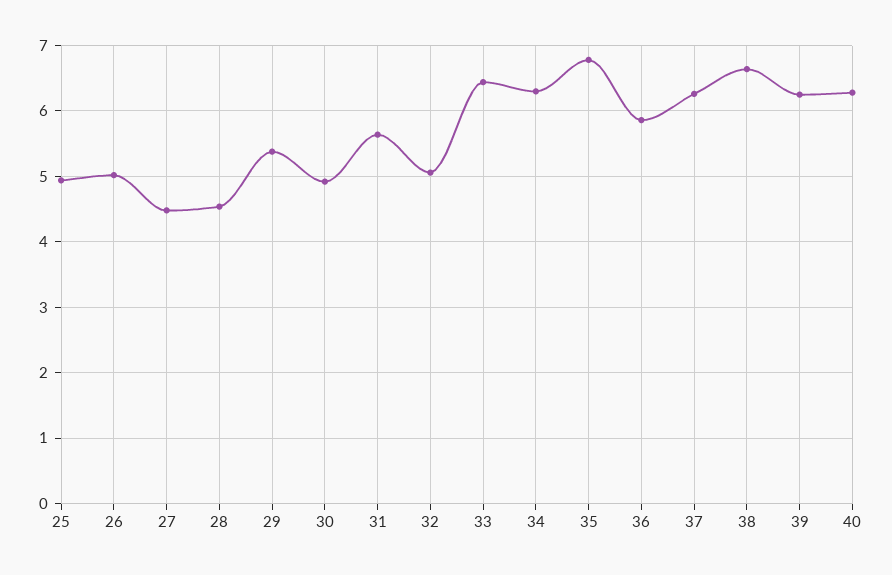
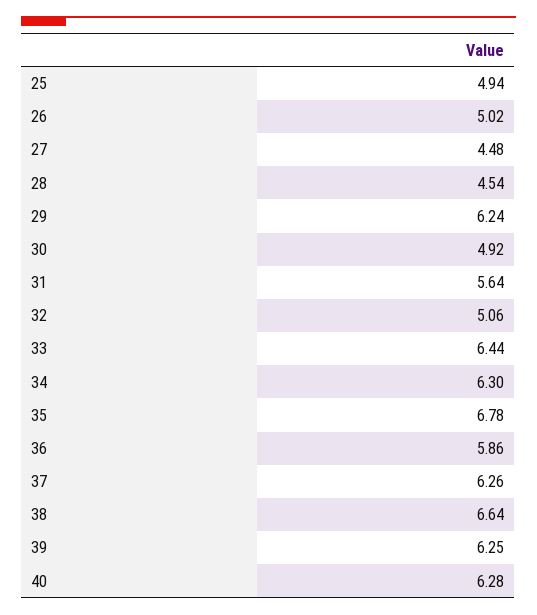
  {
    "25": 4.94,
    "26": 5.02,
    "27": 4.48,
    "28": 4.54,
-   "29": 5.4,
+   "29": 6.24,
    "30": 4.92,
    "31": 5.64,
    "32": 5.06,
    "33": 6.44,
    "34": 6.3,
    "35": 6.78,
    "36": 5.86,
    "37": 6.26,
    "38": 6.64,
    "39": 6.25,
    "40": 6.28
  }

